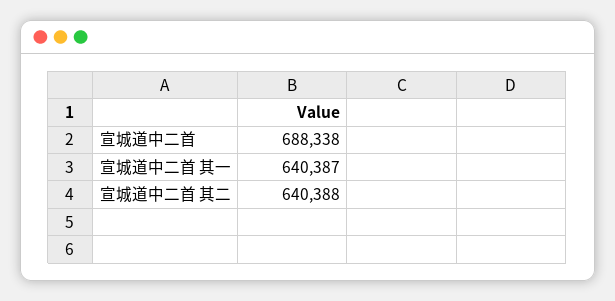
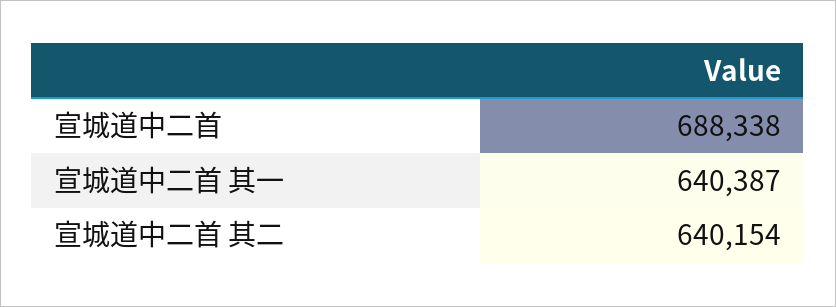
  {
    "宣城道中二首": 688338,
    "宣城道中二首 其一": 640387,
-   "宣城道中二首 其二": 640388
+   "宣城道中二首 其二": 640154
  }

